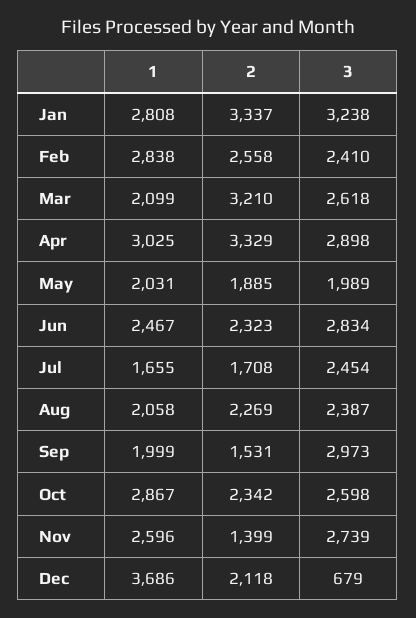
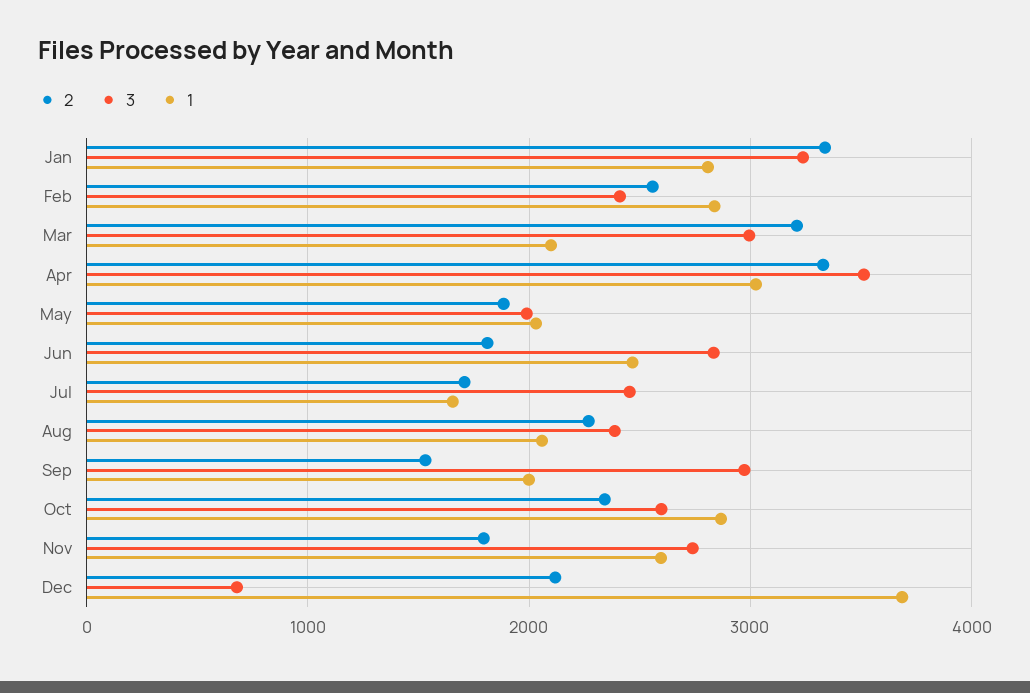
  {
    "1": {
      "Jan": 2808,
      "Feb": 2838,
      "Mar": 2099,
      "Apr": 3025,
      "May": 2031,
      "Jun": 2467,
      "Jul": 1655,
      "Aug": 2058,
      "Sep": 1999,
      "Oct": 2867,
      "Nov": 2596,
      "Dec": 3686
    },
    "2": {
      "Jan": 3337,
      "Feb": 2558,
      "Mar": 3210,
      "Apr": 3329,
      "May": 1885,
-     "Jun": 2323,
+     "Jun": 1800,
      "Jul": 1708,
      "Aug": 2269,
      "Sep": 1531,
      "Oct": 2342,
-     "Nov": 1399,
+     "Nov": 1800,
      "Dec": 2118
    },
    "3": {
      "Jan": 3238,
      "Feb": 2410,
-     "Mar": 2618,
+     "Mar": 3000,
-     "Apr": 2898,
+     "Apr": 3500,
      "May": 1989,
      "Jun": 2834,
      "Jul": 2454,
      "Aug": 2387,
      "Sep": 2973,
      "Oct": 2598,
      "Nov": 2739,
      "Dec": 679
    }
  }

